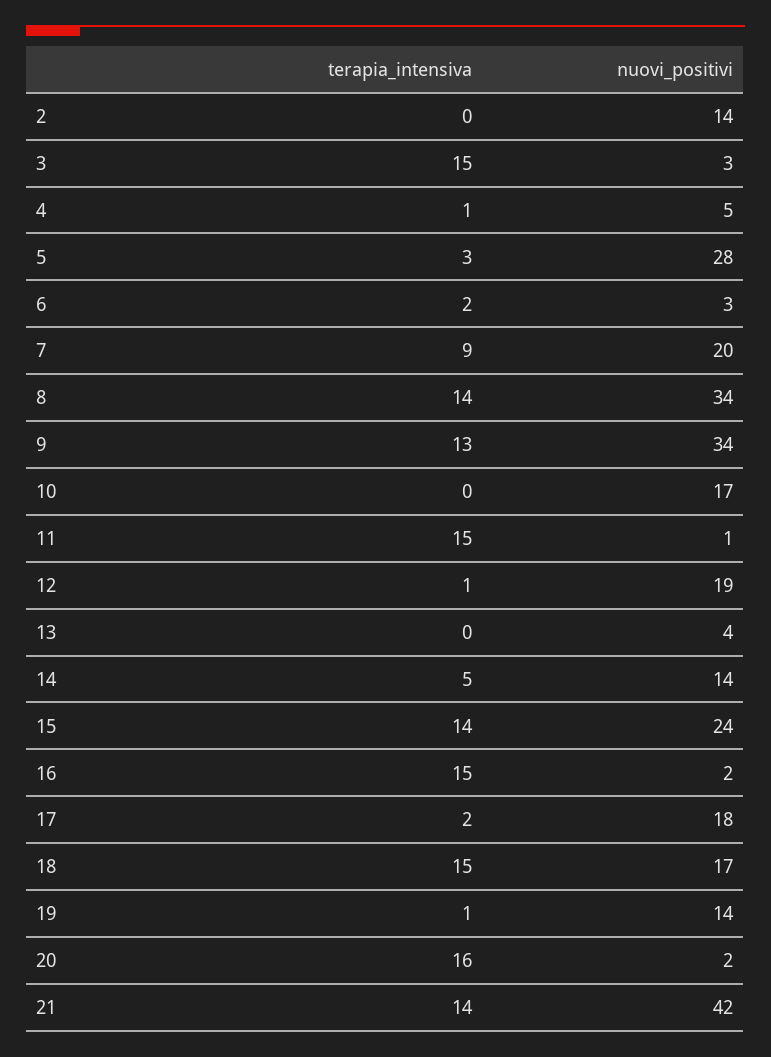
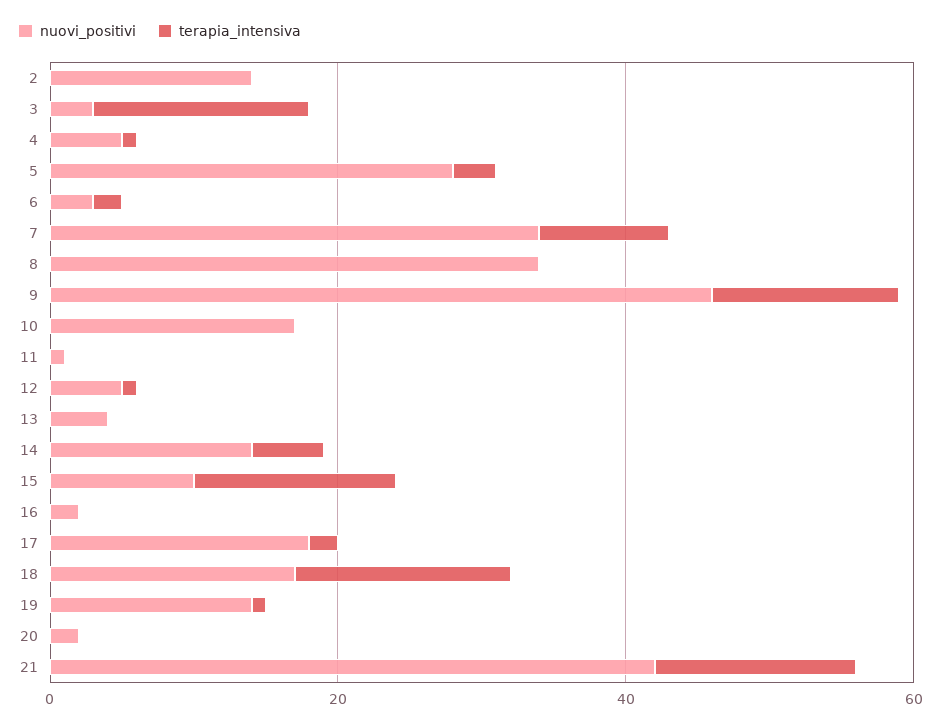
  {
    "terapia_intensiva": {
      "2": 0,
      "3": 15,
      "4": 1,
      "5": 3,
      "6": 2,
      "7": 9,
-     "8": 14,
+     "8": 0,
      "9": 13,
      "10": 0,
-     "11": 15,
+     "11": 0,
      "12": 1,
      "13": 0,
      "14": 5,
      "15": 14,
-     "16": 15,
+     "16": 0,
      "17": 2,
      "18": 15,
      "19": 1,
-     "20": 16,
+     "20": 0,
      "21": 14
    },
    "nuovi_positivi": {
      "2": 14,
      "3": 3,
      "4": 5,
      "5": 28,
      "6": 3,
-     "7": 20,
+     "7": 35,
      "8": 34,
-     "9": 34,
+     "9": 45,
      "10": 17,
      "11": 1,
-     "12": 19,
+     "12": 5,
      "13": 4,
      "14": 14,
-     "15": 24,
+     "15": 10,
      "16": 2,
      "17": 18,
      "18": 17,
      "19": 14,
      "20": 2,
      "21": 42
    }
  }

